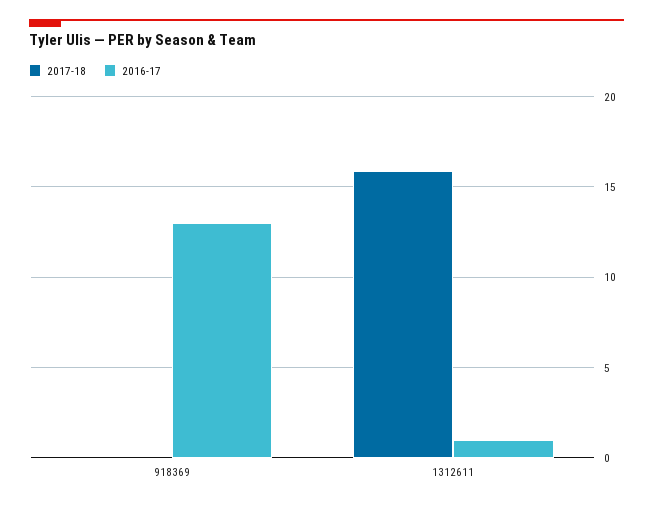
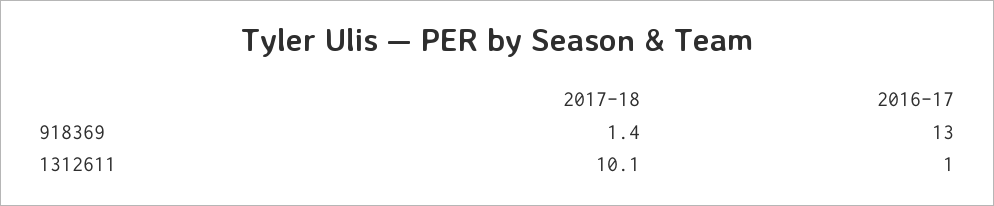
  {
    "2017-18": {
-     "918369": 0,
+     "918369": 1.4,
-     "1312611": 16
+     "1312611": 10.1
    },
    "2016-17": {
      "918369": 13,
      "1312611": 1
    }
  }

